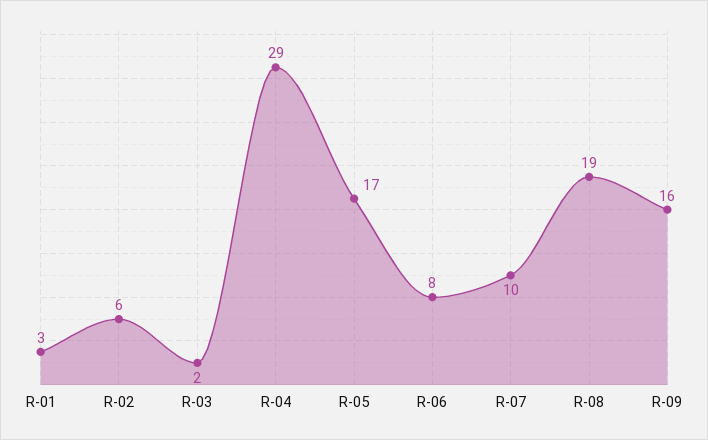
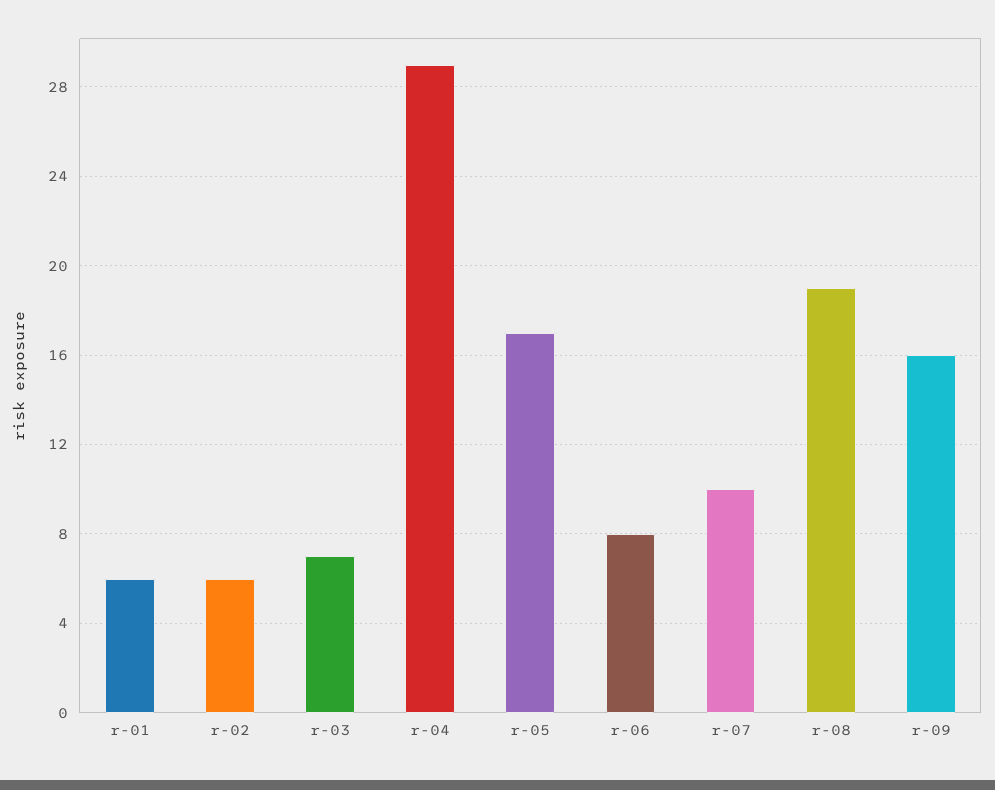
  {
-   "R-01": 3,
+   "R-01": 6,
    "R-02": 6,
-   "R-03": 2,
+   "R-03": 7,
    "R-04": 29,
    "R-05": 17,
    "R-06": 8,
    "R-07": 10,
    "R-08": 19,
    "R-09": 16
  }

